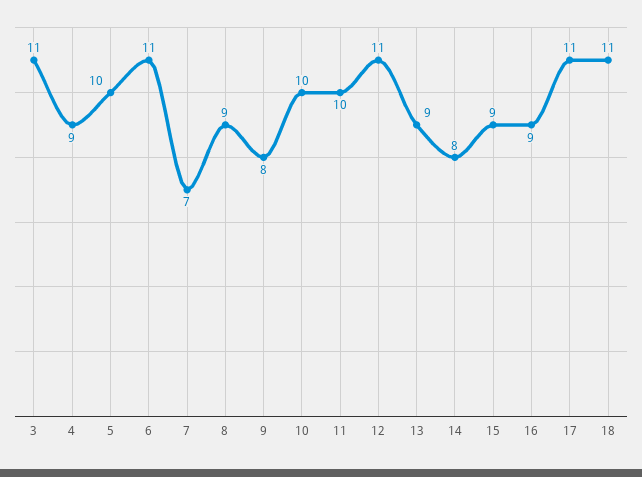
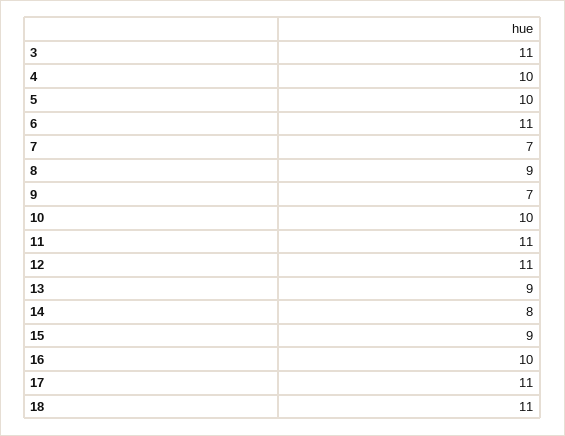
  {
    "3": 11,
-   "4": 9,
+   "4": 10,
    "5": 10,
    "6": 11,
    "7": 7,
    "8": 9,
-   "9": 8,
+   "9": 7,
    "10": 10,
-   "11": 10,
+   "11": 11,
    "12": 11,
    "13": 9,
    "14": 8,
    "15": 9,
-   "16": 9,
+   "16": 10,
    "17": 11,
    "18": 11
  }

